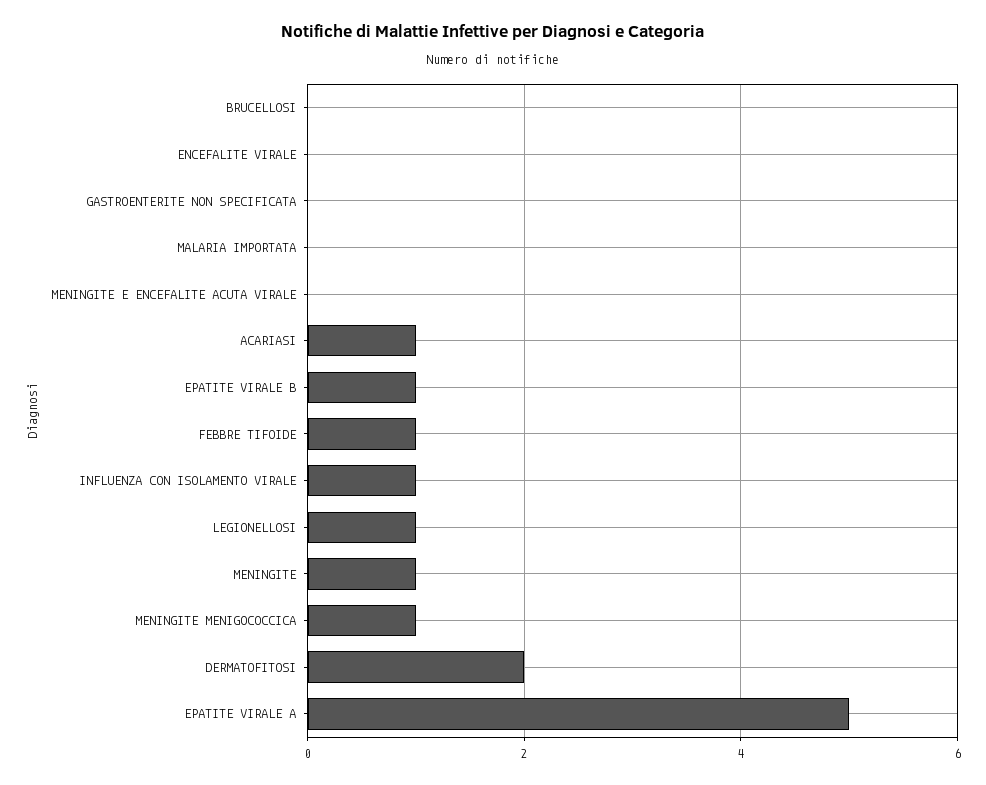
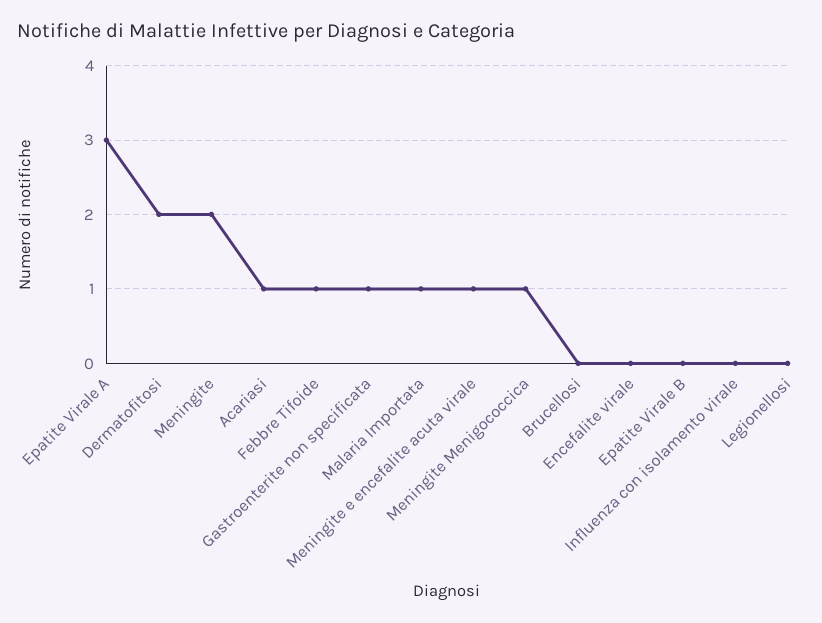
  {
    "BRUCELLOSI": 0,
    "ENCEFALITE VIRALE": 0,
-   "GASTROENTERITE NON SPECIFICATA": 0,
+   "GASTROENTERITE NON SPECIFICATA": 1,
-   "MALARIA IMPORTATA": 0,
+   "MALARIA IMPORTATA": 1,
-   "MENINGITE E ENCEFALITE ACUTA VIRALE": 0,
+   "MENINGITE E ENCEFALITE ACUTA VIRALE": 1,
    "ACARIASI": 1,
-   "EPATITE VIRALE B": 1,
+   "EPATITE VIRALE B": 0,
    "FEBBRE TIFOIDE": 1,
-   "INFLUENZA CON ISOLAMENTO VIRALE": 1,
+   "INFLUENZA CON ISOLAMENTO VIRALE": 0,
-   "LEGIONELLOSI": 1,
+   "LEGIONELLOSI": 0,
-   "MENINGITE": 1,
+   "MENINGITE": 2,
    "MENINGITE MENIGOCOCCICA": 1,
    "DERMATOFITOSI": 2,
-   "EPATITE VIRALE A": 5
+   "EPATITE VIRALE A": 3
  }

